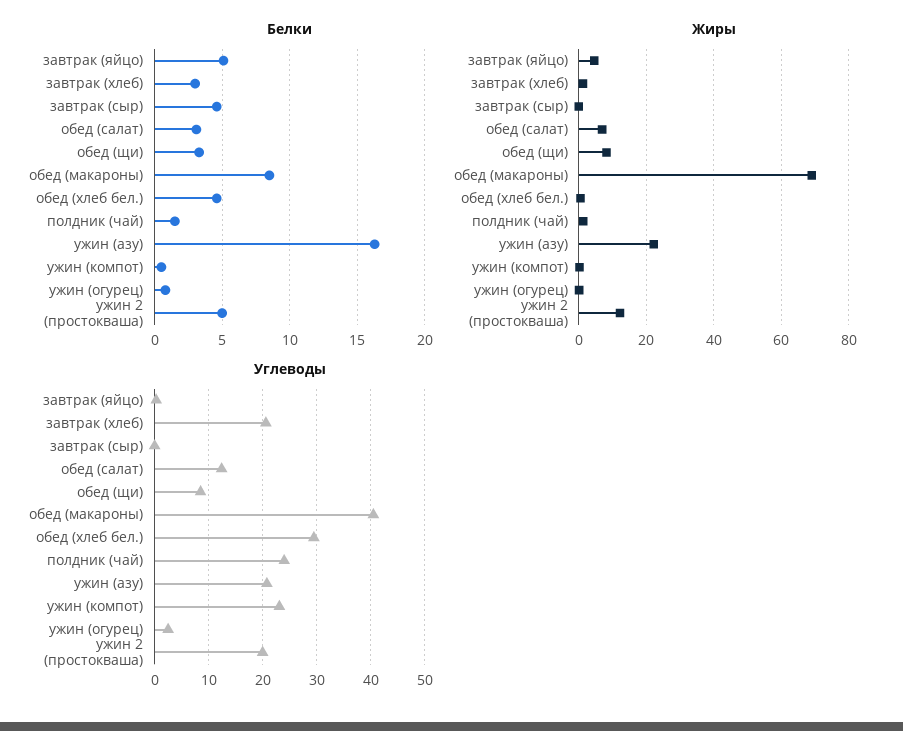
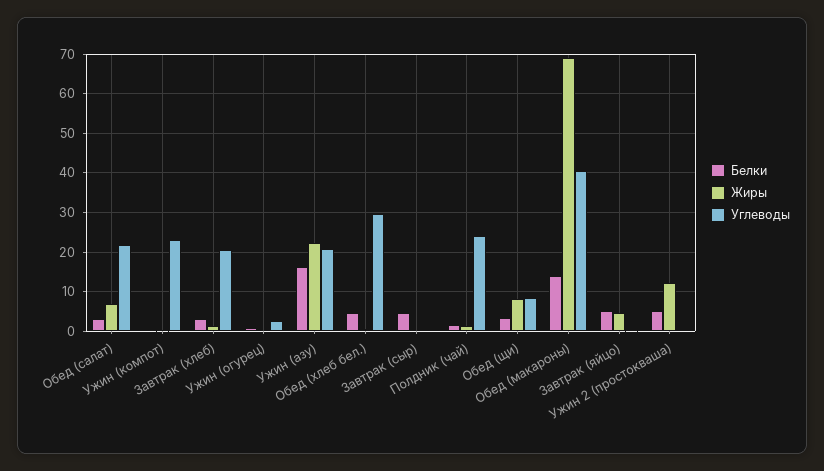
  {
    "Белки": {
      "завтрак (яйцо)": 5,
      "завтрак (хлеб)": 3,
      "завтрак (сыр)": 4.5,
      "обед (салат)": 3,
      "обед (щи)": 3.5,
-     "обед (макароны)": 8.5,
+     "обед (макароны)": 14,
      "обед (хлеб бел.)": 4.5,
      "полдник (чай)": 1.5,
      "ужин (азу)": 16.5,
      "ужин (компот)": 0.5,
      "ужин (огурец)": 1,
      "ужин 2 (простокваша)": 5
    },
    "Жиры": {
      "завтрак (яйцо)": 4,
      "завтрак (хлеб)": 2,
      "завтрак (сыр)": 0,
      "обед (салат)": 6,
      "обед (щи)": 8,
      "обед (макароны)": 70,
      "обед (хлеб бел.)": 0,
      "полдник (чай)": 2,
      "ужин (азу)": 22,
      "ужин (компот)": 0,
      "ужин (огурец)": 0,
      "ужин 2 (простокваша)": 12
    },
    "Углеводы": {
      "завтрак (яйцо)": 0,
      "завтрак (хлеб)": 20,
      "завтрак (сыр)": 0,
-     "обед (салат)": 12,
+     "обед (салат)": 22,
      "обед (щи)": 8,
      "обед (макароны)": 40,
      "обед (хлеб бел.)": 30,
      "полдник (чай)": 24,
      "ужин (азу)": 20,
      "ужин (компот)": 24,
      "ужин (огурец)": 2,
-     "ужин 2 (простокваша)": 20
+     "ужин 2 (простокваша)": 0
    }
  }

